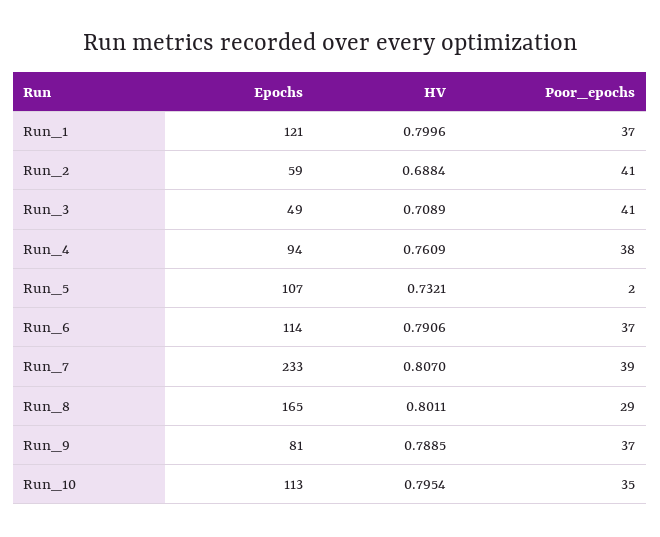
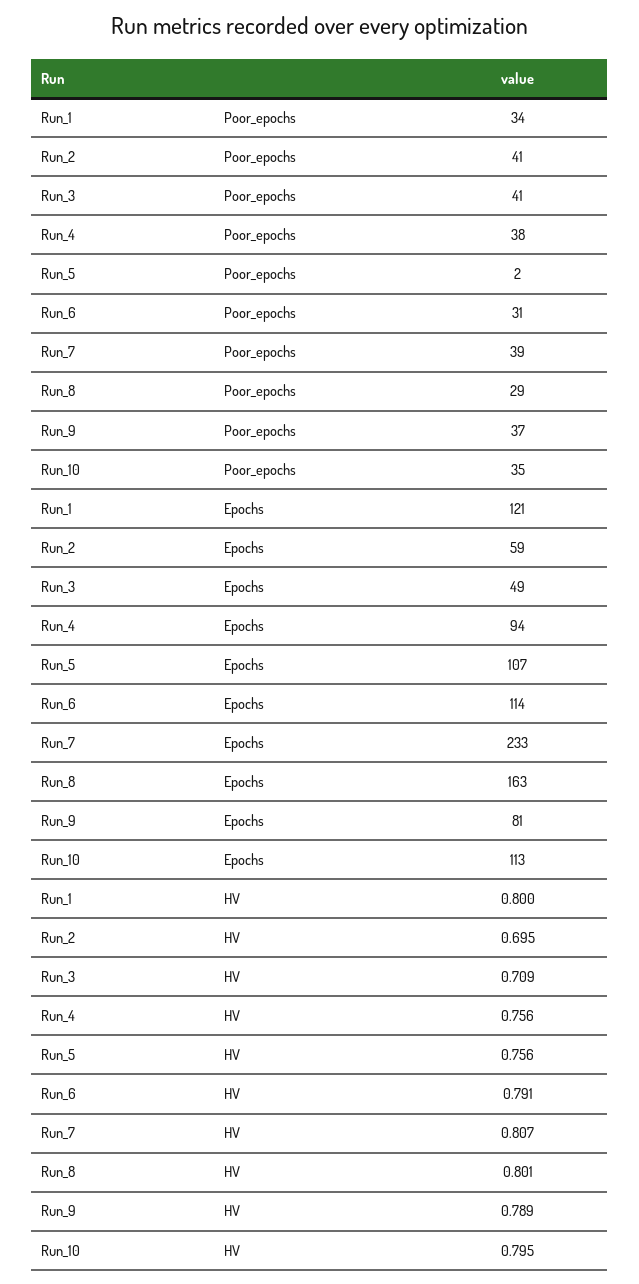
  {
    "Epochs": {
      "Run_1": 121,
      "Run_2": 59,
      "Run_3": 49,
      "Run_4": 94,
      "Run_5": 107,
      "Run_6": 114,
      "Run_7": 233,
-     "Run_8": 165,
+     "Run_8": 163,
      "Run_9": 81,
      "Run_10": 113
    },
    "HV": {
      "Run_1": 0.7996,
-     "Run_2": 0.6884,
+     "Run_2": 0.695,
      "Run_3": 0.7089,
-     "Run_4": 0.7609,
+     "Run_4": 0.756,
-     "Run_5": 0.7321,
+     "Run_5": 0.756,
      "Run_6": 0.7906,
      "Run_7": 0.807,
      "Run_8": 0.8011,
      "Run_9": 0.7885,
      "Run_10": 0.7954
    },
    "Poor_epochs": {
-     "Run_1": 37,
+     "Run_1": 34,
      "Run_2": 41,
      "Run_3": 41,
      "Run_4": 38,
      "Run_5": 2,
-     "Run_6": 37,
+     "Run_6": 31,
      "Run_7": 39,
      "Run_8": 29,
      "Run_9": 37,
      "Run_10": 35
    }
  }

